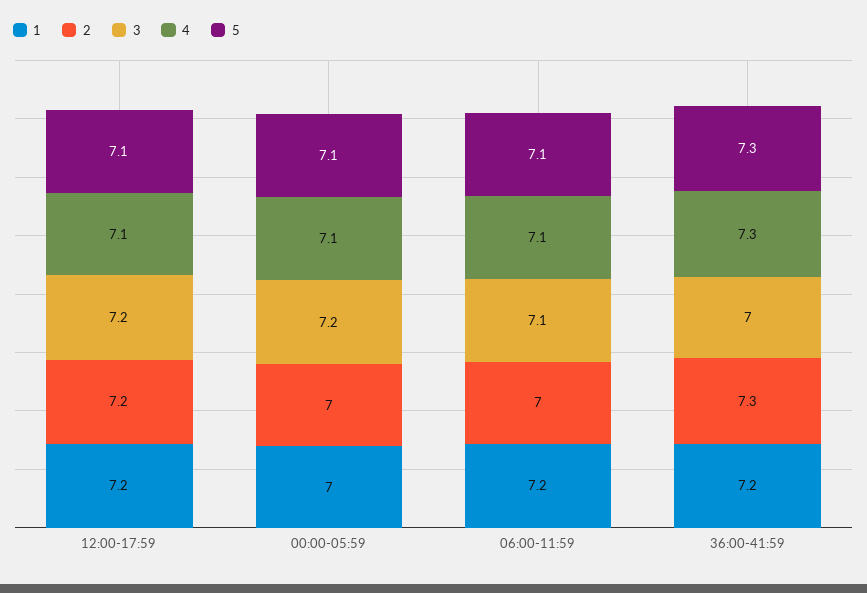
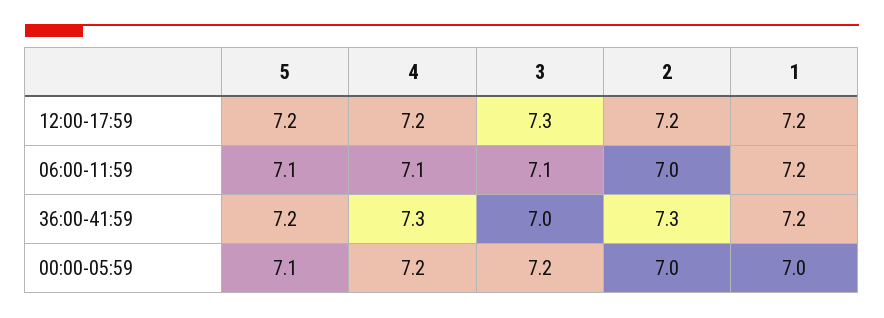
  {
    "1": {
      "12:00-17:59": 7.2,
      "00:00-05:59": 7,
      "06:00-11:59": 7.2,
      "36:00-41:59": 7.2
    },
    "2": {
      "12:00-17:59": 7.2,
      "00:00-05:59": 7,
      "06:00-11:59": 7,
      "36:00-41:59": 7.3
    },
    "3": {
-     "12:00-17:59": 7.2,
+     "12:00-17:59": 7.3,
      "00:00-05:59": 7.2,
      "06:00-11:59": 7.1,
      "36:00-41:59": 7
    },
    "4": {
-     "12:00-17:59": 7.1,
+     "12:00-17:59": 7.2,
-     "00:00-05:59": 7.1,
+     "00:00-05:59": 7.2,
      "06:00-11:59": 7.1,
      "36:00-41:59": 7.3
    },
    "5": {
-     "12:00-17:59": 7.1,
+     "12:00-17:59": 7.2,
      "00:00-05:59": 7.1,
      "06:00-11:59": 7.1,
-     "36:00-41:59": 7.3
+     "36:00-41:59": 7.2
    }
  }

